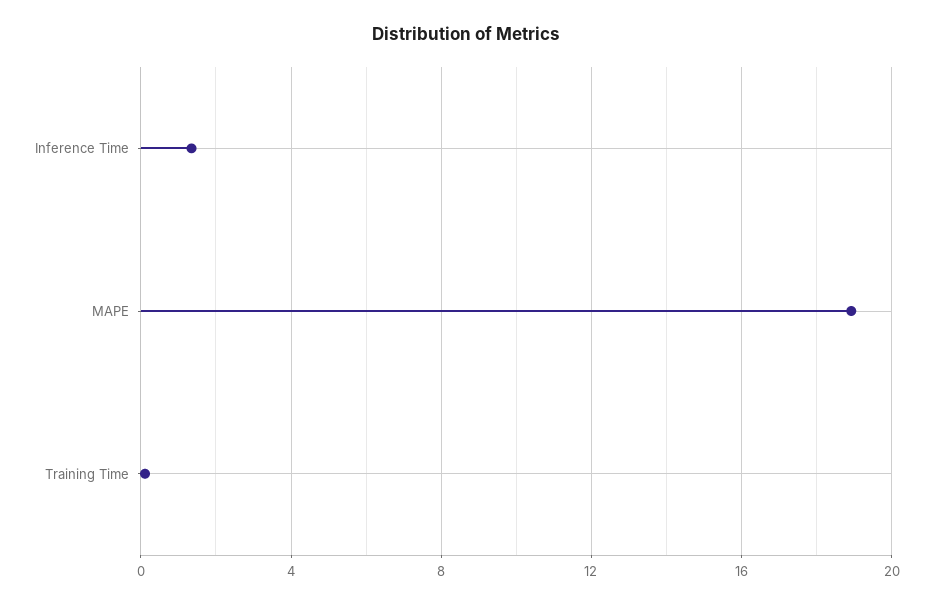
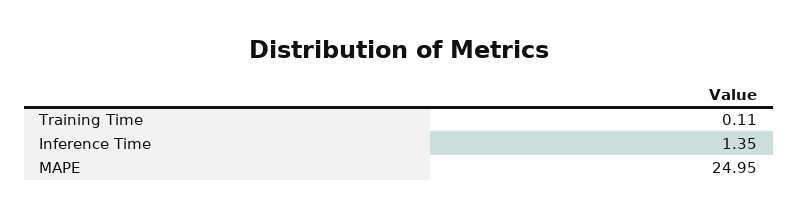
  {
    "Inference Time": 1.35,
-   "MAPE": 19,
+   "MAPE": 24.95,
    "Training Time": 0.11
  }

